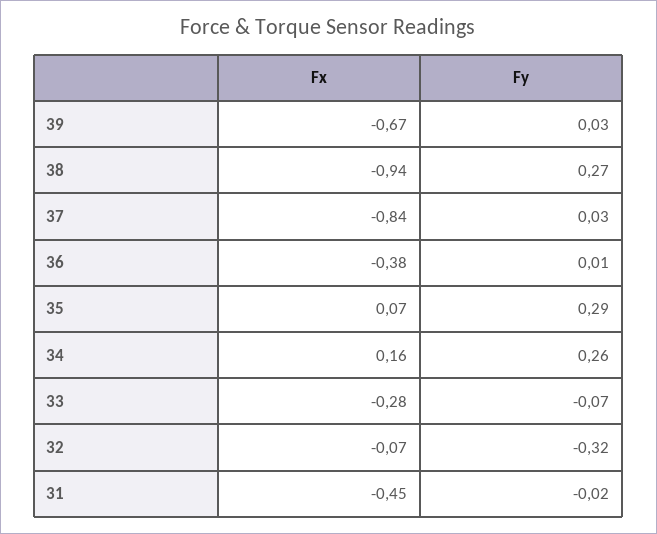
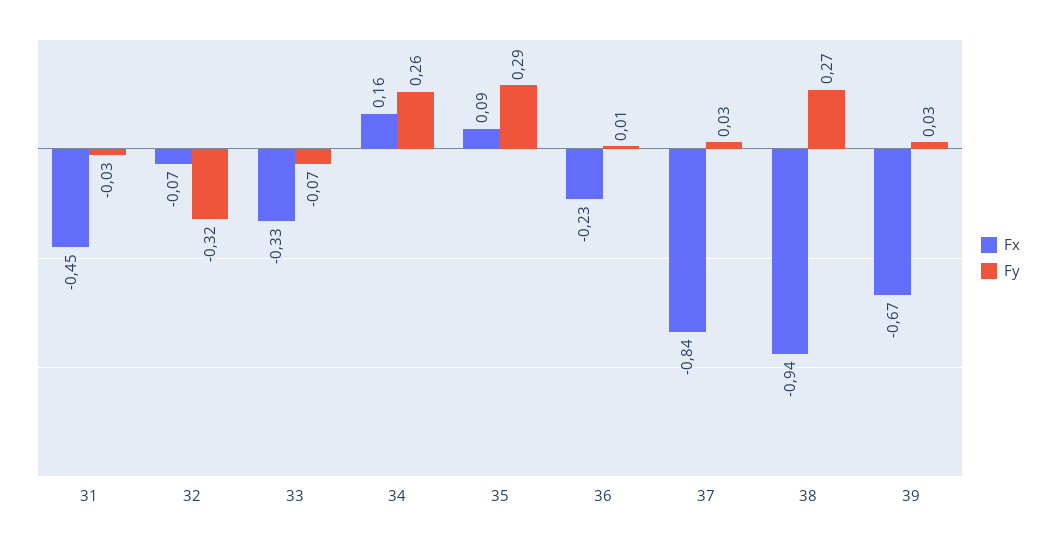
  {
    "Fx": {
      "39": -0.67,
      "38": -0.94,
      "37": -0.84,
-     "36": -0.38,
+     "36": -0.23,
-     "35": 0.07,
+     "35": 0.09,
      "34": 0.16,
-     "33": -0.28,
+     "33": -0.33,
      "32": -0.07,
      "31": -0.45
    },
    "Fy": {
      "39": 0.03,
      "38": 0.27,
      "37": 0.03,
      "36": 0.01,
      "35": 0.29,
      "34": 0.26,
      "33": -0.07,
      "32": -0.32,
-     "31": -0.02
+     "31": -0.03
    }
  }

